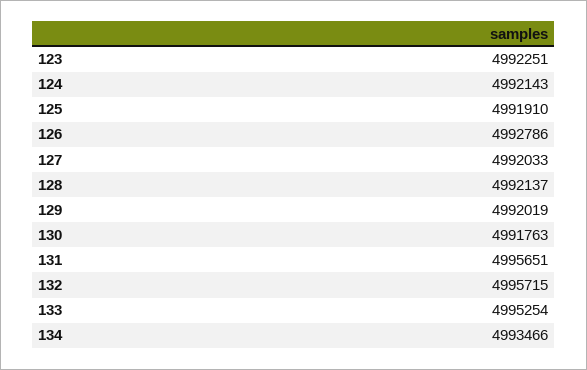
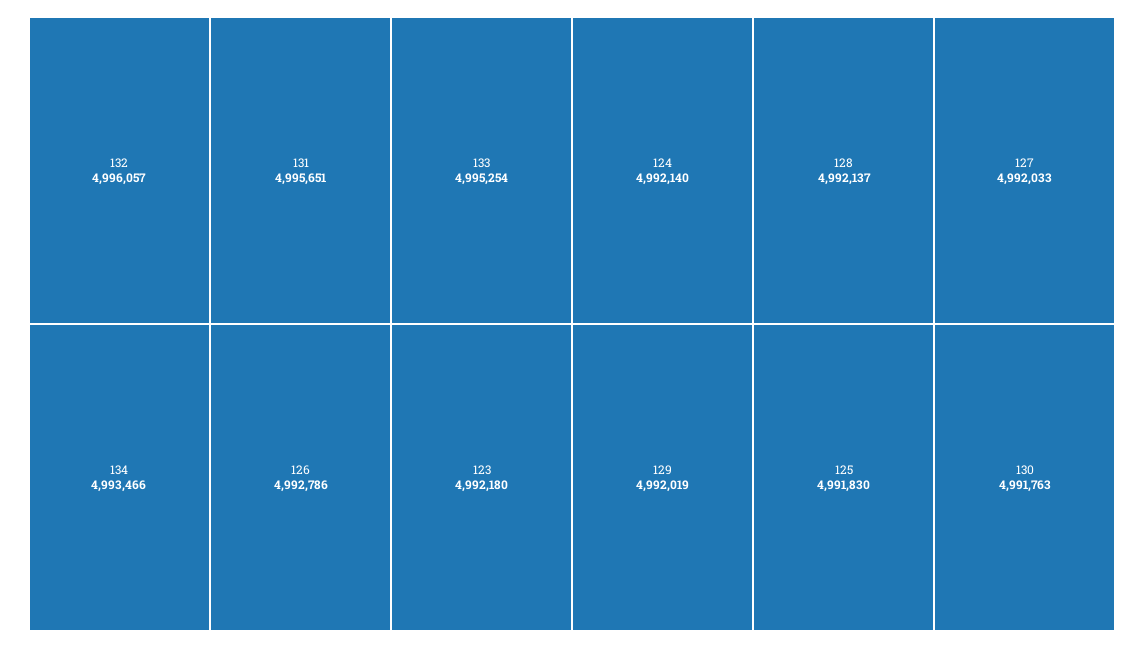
  {
-   "123": 4992251,
+   "123": 4992180,
-   "124": 4992143,
+   "124": 4992140,
-   "125": 4991910,
+   "125": 4991830,
    "126": 4992786,
    "127": 4992033,
    "128": 4992137,
    "129": 4992019,
    "130": 4991763,
    "131": 4995651,
-   "132": 4995715,
+   "132": 4996057,
    "133": 4995254,
    "134": 4993466
  }

